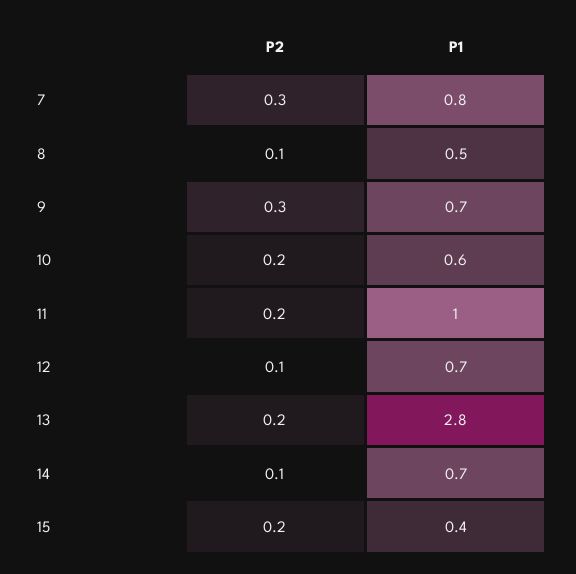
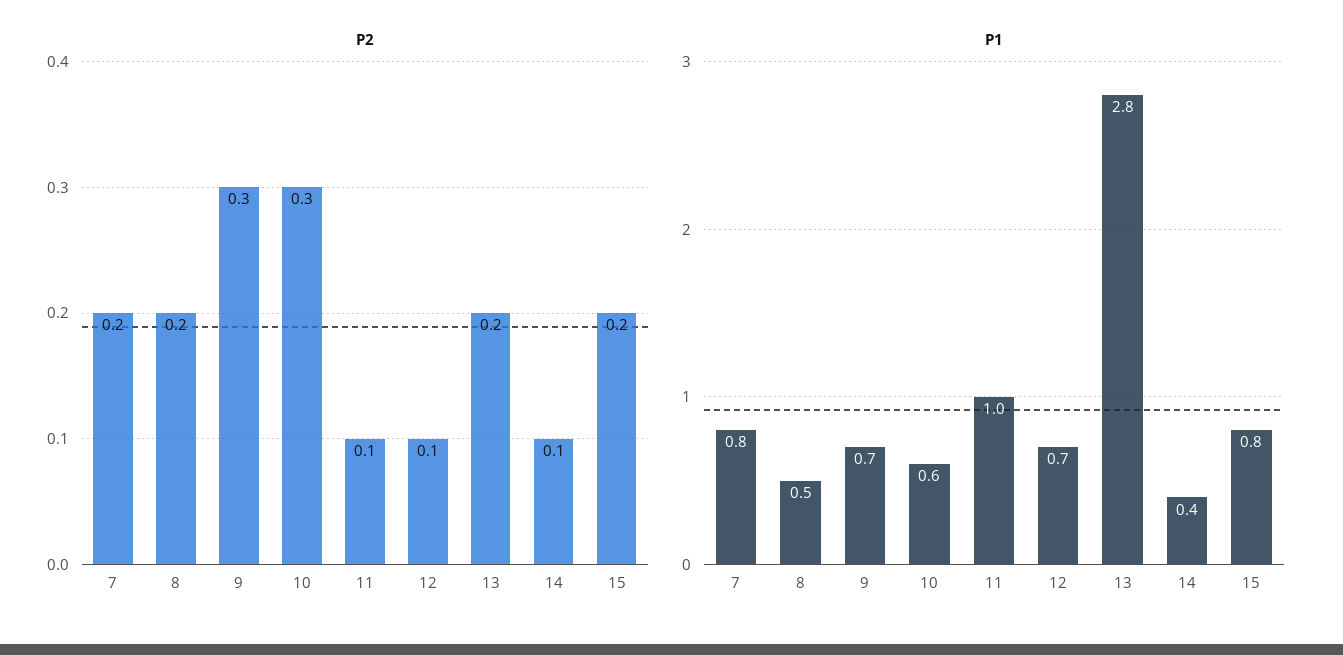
  {
    "P2": {
-     "7": 0.3,
+     "7": 0.2,
-     "8": 0.1,
+     "8": 0.2,
      "9": 0.3,
-     "10": 0.2,
+     "10": 0.3,
-     "11": 0.2,
+     "11": 0.1,
      "12": 0.1,
      "13": 0.2,
      "14": 0.1,
      "15": 0.2
    },
    "P1": {
      "7": 0.8,
      "8": 0.5,
      "9": 0.7,
      "10": 0.6,
      "11": 1,
      "12": 0.7,
      "13": 2.8,
-     "14": 0.7,
+     "14": 0.4,
-     "15": 0.4
+     "15": 0.8
    }
  }

